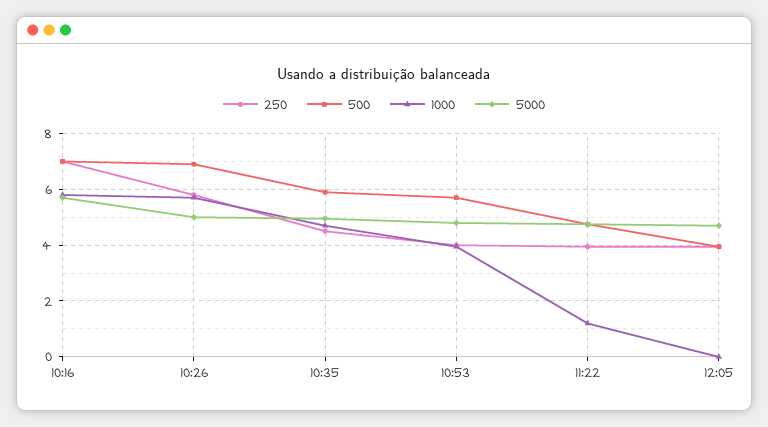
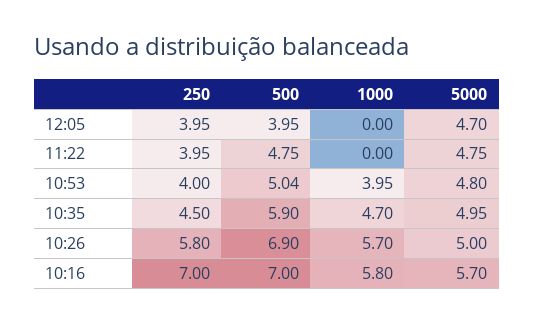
  {
    "250": {
      "10:16": 7,
      "10:26": 5.8,
      "10:35": 4.5,
      "10:53": 4,
      "11:22": 3.95,
      "12:05": 3.95
    },
    "500": {
      "10:16": 7,
      "10:26": 6.9,
      "10:35": 5.9,
-     "10:53": 5.75,
+     "10:53": 5.04,
      "11:22": 4.75,
      "12:05": 3.95
    },
    "1000": {
      "10:16": 5.8,
      "10:26": 5.7,
      "10:35": 4.7,
      "10:53": 3.95,
-     "11:22": 1.25,
+     "11:22": 0,
      "12:05": 0
    },
    "5000": {
      "10:16": 5.7,
      "10:26": 5,
      "10:35": 4.95,
      "10:53": 4.8,
      "11:22": 4.75,
      "12:05": 4.7
    }
  }

